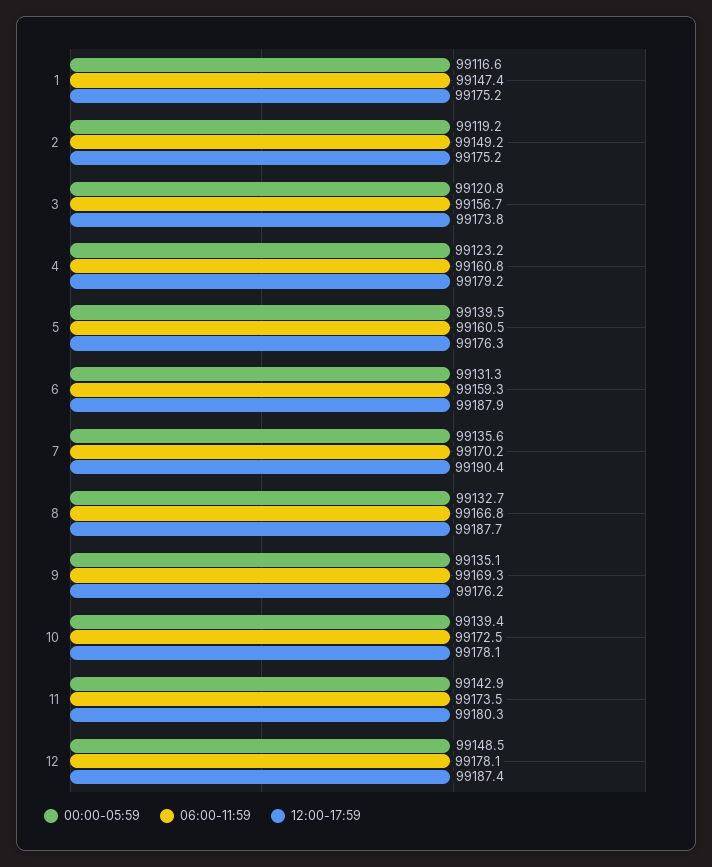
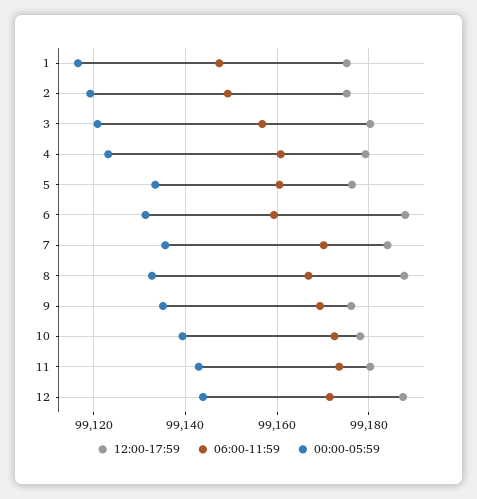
  {
    "00:00-05:59": {
      "1": 99116.6,
      "2": 99119.2,
      "3": 99120.8,
      "4": 99123.2,
-     "5": 99139.5,
+     "5": 99134,
      "6": 99131.3,
      "7": 99135.6,
      "8": 99132.7,
      "9": 99135.1,
      "10": 99139.4,
      "11": 99142.9,
-     "12": 99148.5
+     "12": 99144
    },
    "06:00-11:59": {
      "1": 99147.4,
      "2": 99149.2,
      "3": 99156.7,
      "4": 99160.8,
      "5": 99160.5,
      "6": 99159.3,
      "7": 99170.2,
      "8": 99166.8,
      "9": 99169.3,
      "10": 99172.5,
      "11": 99173.5,
-     "12": 99178.1
+     "12": 99172
    },
    "12:00-17:59": {
      "1": 99175.2,
      "2": 99175.2,
-     "3": 99173.8,
+     "3": 99180,
      "4": 99179.2,
      "5": 99176.3,
      "6": 99187.9,
-     "7": 99190.4,
+     "7": 99184,
      "8": 99187.7,
      "9": 99176.2,
      "10": 99178.1,
      "11": 99180.3,
      "12": 99187.4
    }
  }

